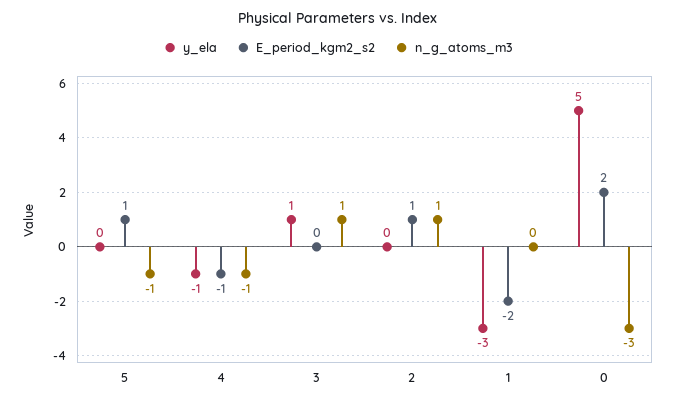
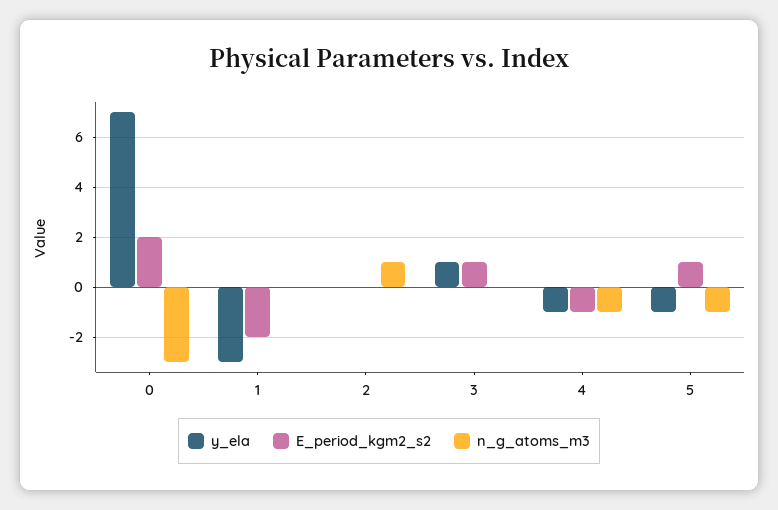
  {
    "y_ela": {
-     "5": 0,
+     "5": -1,
      "4": -1,
      "3": 1,
      "2": 0,
      "1": -3,
-     "0": 5
+     "0": 7
    },
    "E_period_kgm2_s2": {
      "5": 1,
      "4": -1,
-     "3": 0,
+     "3": 1,
-     "2": 1,
+     "2": 0,
      "1": -2,
      "0": 2
    },
    "n_g_atoms_m3": {
      "5": -1,
      "4": -1,
-     "3": 1,
+     "3": 0,
      "2": 1,
      "1": 0,
      "0": -3
    }
  }

